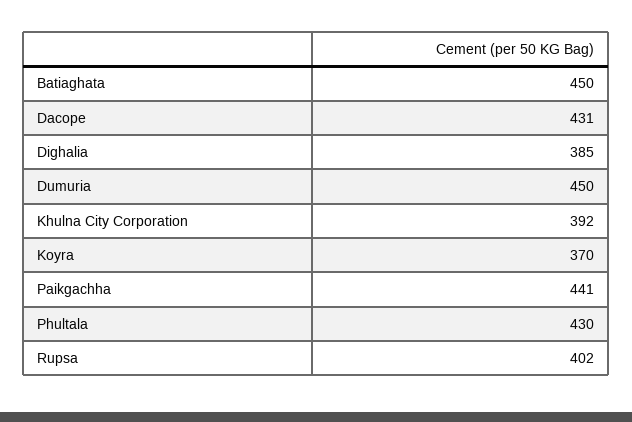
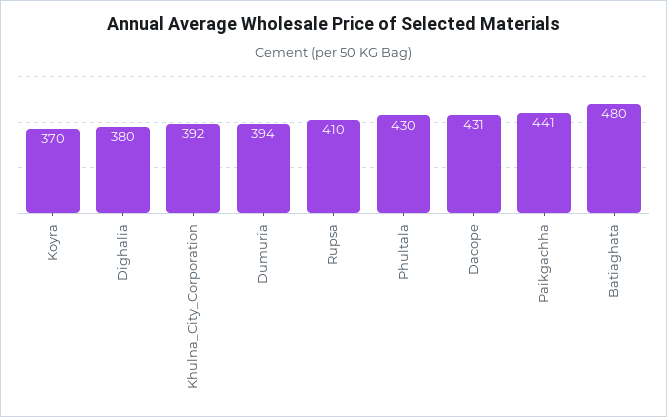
  {
-   "Batiaghata": 450,
+   "Batiaghata": 480,
    "Dacope": 431,
-   "Dighalia": 385,
+   "Dighalia": 380,
-   "Dumuria": 450,
+   "Dumuria": 394,
    "Khulna City Corporation": 392,
    "Koyra": 370,
    "Paikgachha": 441,
    "Phultala": 430,
-   "Rupsa": 402
+   "Rupsa": 410
  }

